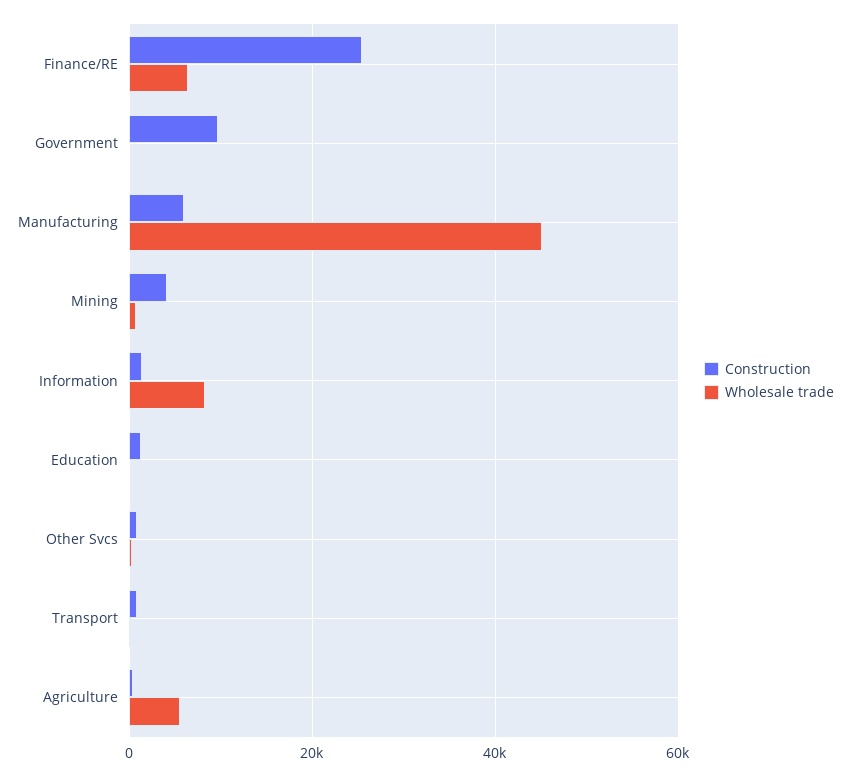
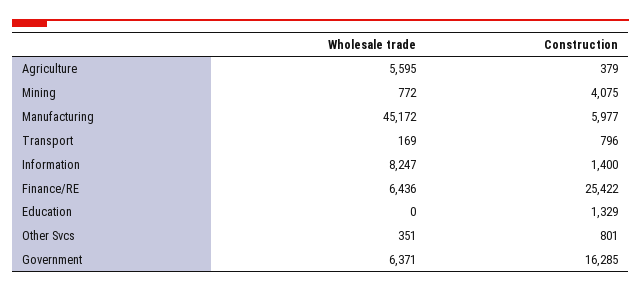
  {
    "Construction": {
      "Finance/RE": 25422,
-     "Government": 10000,
+     "Government": 16285,
      "Manufacturing": 5977,
      "Mining": 4075,
      "Information": 1400,
      "Education": 1329,
      "Other Svcs": 801,
      "Transport": 796,
      "Agriculture": 379
    },
    "Wholesale trade": {
      "Finance/RE": 6436,
-     "Government": 0,
+     "Government": 6371,
      "Manufacturing": 45172,
      "Mining": 772,
      "Information": 8247,
      "Education": 0,
      "Other Svcs": 351,
      "Transport": 169,
      "Agriculture": 5595
    }
  }

